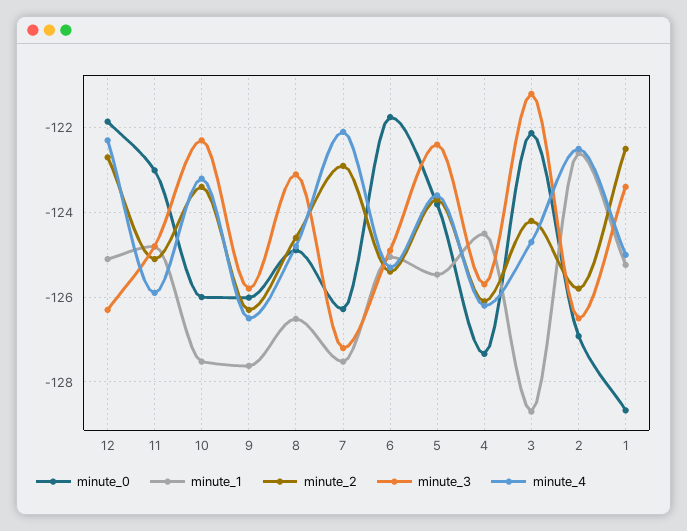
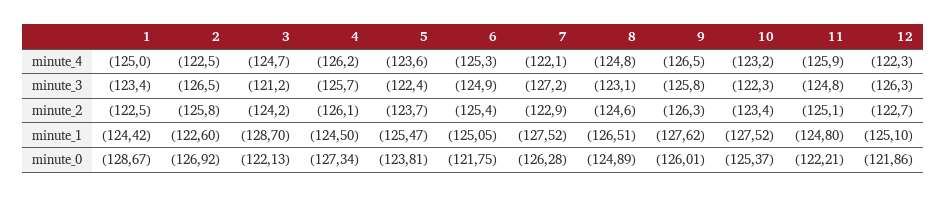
  {
    "minute_0": {
      "12": -121.86,
-     "11": -123,
+     "11": -122.21,
-     "10": -126,
+     "10": -125.37,
      "9": -126.01,
      "8": -124.89,
      "7": -126.28,
      "6": -121.75,
      "5": -123.81,
      "4": -127.34,
      "3": -122.13,
      "2": -126.92,
      "1": -128.67
    },
    "minute_1": {
      "12": -125.1,
      "11": -124.8,
      "10": -127.52,
      "9": -127.62,
      "8": -126.51,
      "7": -127.52,
      "6": -125.05,
      "5": -125.47,
      "4": -124.5,
      "3": -128.7,
      "2": -122.6,
-     "1": -125.2
+     "1": -124.42
    },
    "minute_2": {
      "12": -122.7,
      "11": -125.1,
      "10": -123.4,
      "9": -126.3,
      "8": -124.6,
      "7": -122.9,
      "6": -125.4,
      "5": -123.7,
      "4": -126.1,
      "3": -124.2,
      "2": -125.8,
      "1": -122.5
    },
    "minute_3": {
      "12": -126.3,
      "11": -124.8,
      "10": -122.3,
      "9": -125.8,
      "8": -123.1,
      "7": -127.2,
      "6": -124.9,
      "5": -122.4,
      "4": -125.7,
      "3": -121.2,
      "2": -126.5,
      "1": -123.4
    },
    "minute_4": {
      "12": -122.3,
      "11": -125.9,
      "10": -123.2,
      "9": -126.5,
      "8": -124.8,
      "7": -122.1,
      "6": -125.3,
      "5": -123.6,
      "4": -126.2,
      "3": -124.7,
      "2": -122.5,
      "1": -125
    }
  }

